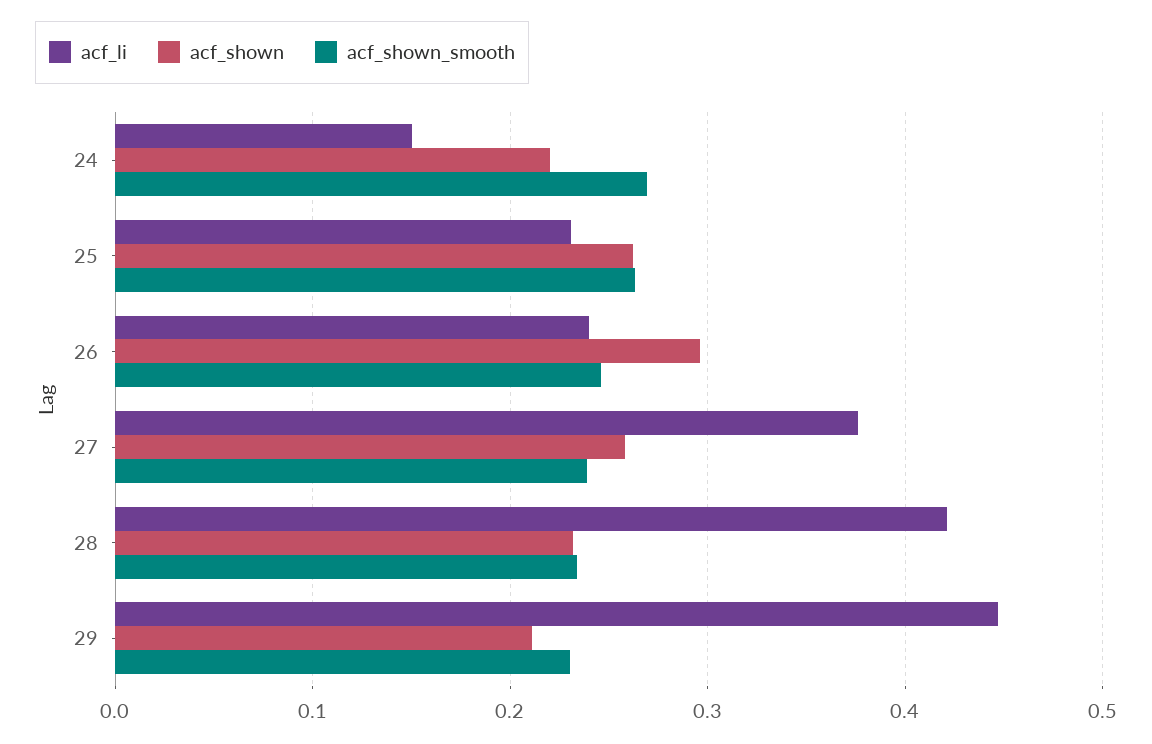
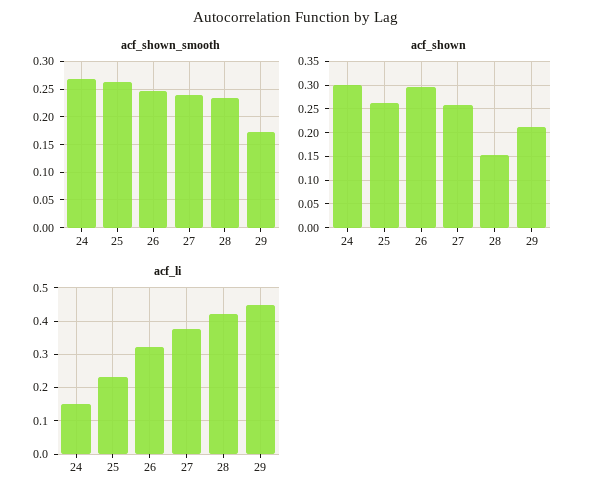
  {
    "acf_li": {
      "24": 0.15,
      "25": 0.23,
-     "26": 0.24,
+     "26": 0.32,
      "27": 0.38,
      "28": 0.42,
      "29": 0.45
    },
    "acf_shown": {
-     "24": 0.22,
+     "24": 0.3,
      "25": 0.26,
      "26": 0.3,
      "27": 0.26,
-     "28": 0.23,
+     "28": 0.15,
      "29": 0.21
    },
    "acf_shown_smooth": {
      "24": 0.27,
      "25": 0.26,
      "26": 0.25,
      "27": 0.24,
      "28": 0.23,
-     "29": 0.23
+     "29": 0.175
    }
  }

